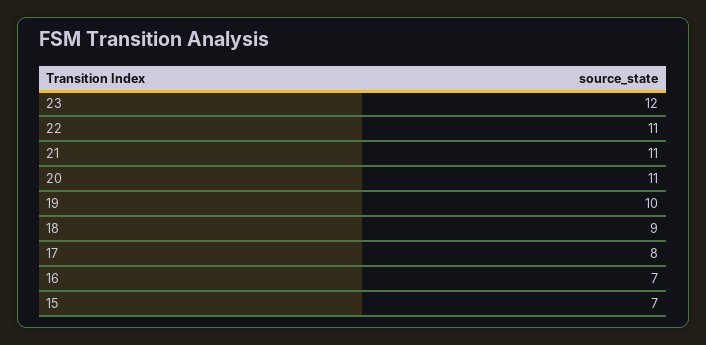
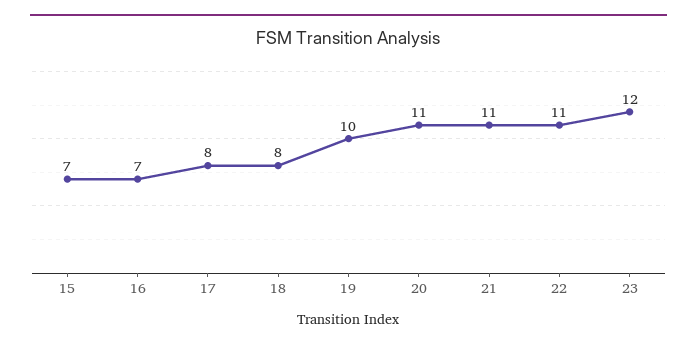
  {
    "23": 12,
    "22": 11,
    "21": 11,
    "20": 11,
    "19": 10,
-   "18": 9,
+   "18": 8,
    "17": 8,
    "16": 7,
    "15": 7
  }

